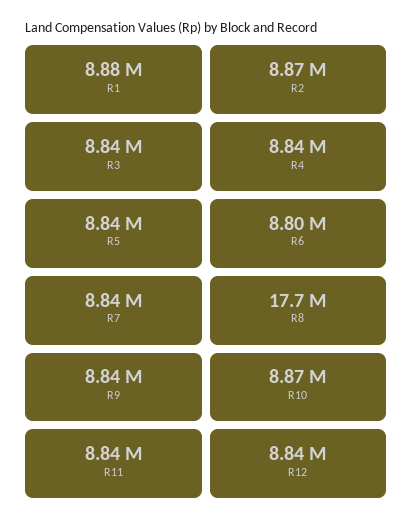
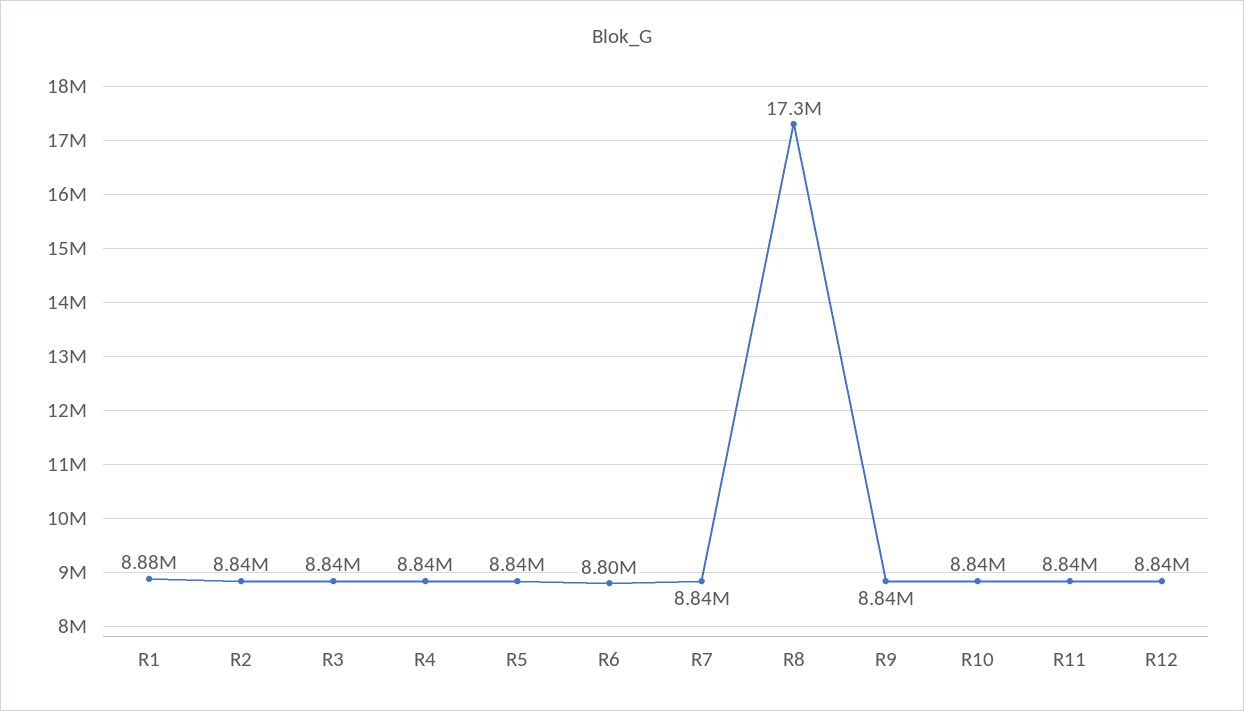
  {
    "R1": 8880000,
-   "R2": 8870000,
+   "R2": 8840000,
    "R3": 8840000,
    "R4": 8840000,
    "R5": 8840000,
    "R6": 8800000,
    "R7": 8840000,
-   "R8": 17700000,
+   "R8": 17300000,
    "R9": 8840000,
-   "R10": 8870000,
+   "R10": 8840000,
    "R11": 8840000,
    "R12": 8840000
  }

